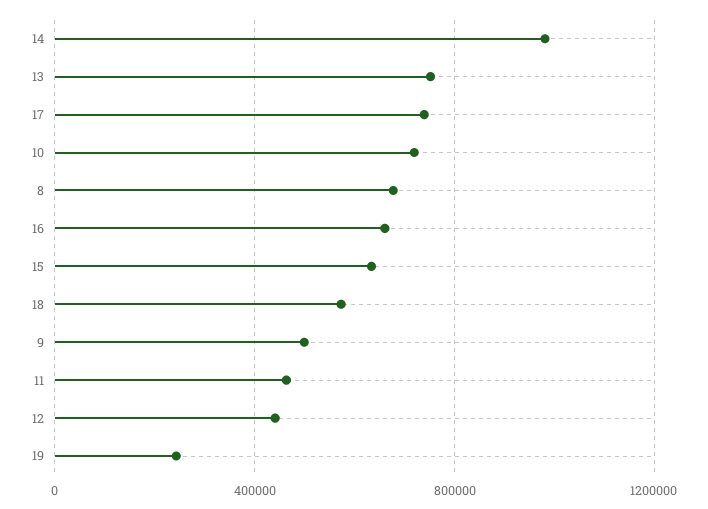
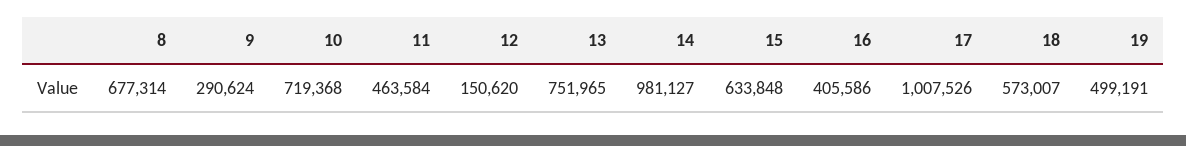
  {
    "14": 981127,
    "13": 751965,
-   "17": 750000,
+   "17": 1007526,
    "10": 719368,
    "8": 677314,
-   "16": 650000,
+   "16": 405586,
    "15": 633848,
    "18": 573007,
-   "9": 500000,
+   "9": 290624,
    "11": 463584,
-   "12": 450000,
+   "12": 150620,
-   "19": 250000
+   "19": 499191
  }

